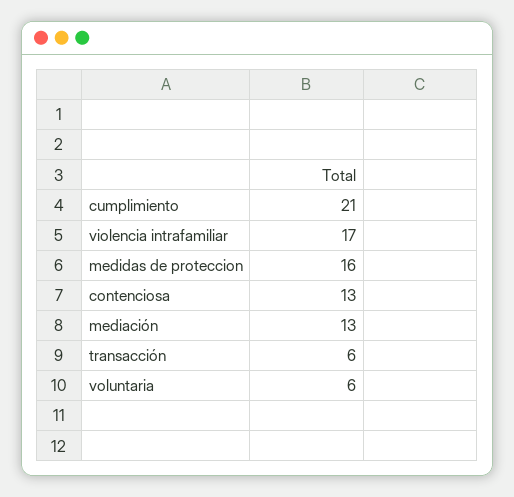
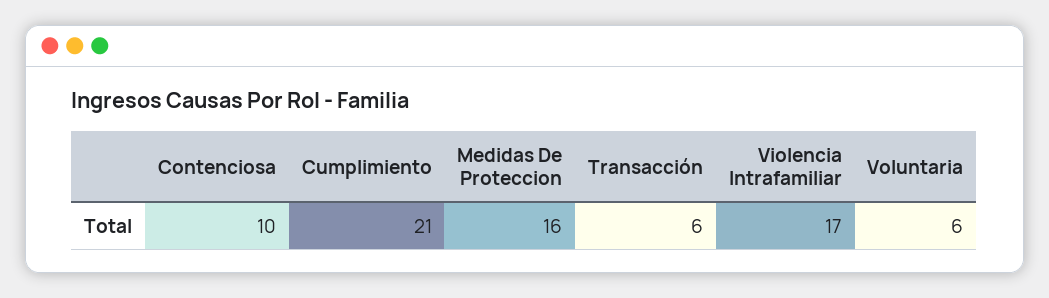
  {
    "cumplimiento": 21,
    "violencia intrafamiliar": 17,
    "medidas de proteccion": 16,
-   "contenciosa": 13,
+   "contenciosa": 10,
-   "mediación": 13,
    "transacción": 6,
    "voluntaria": 6
  }

